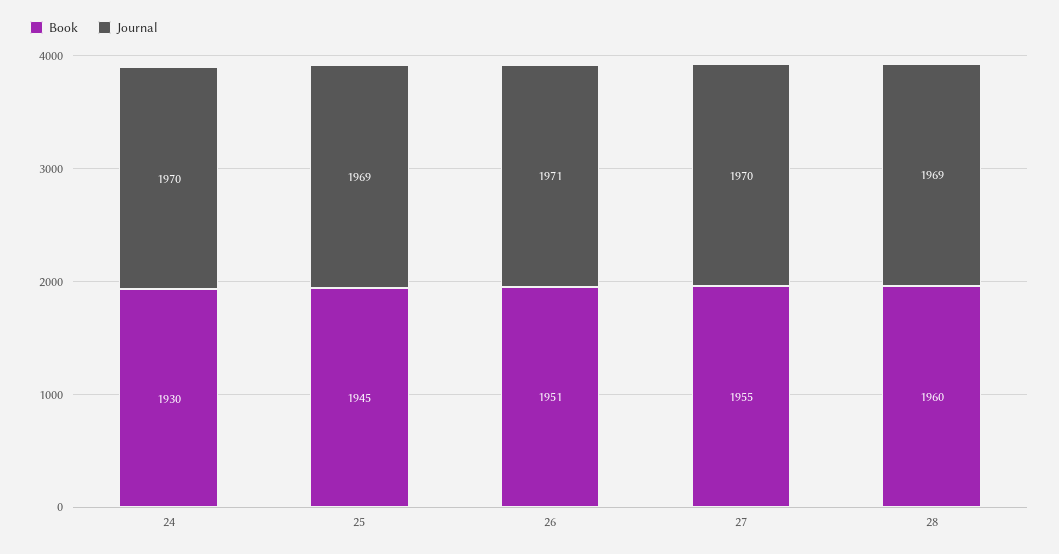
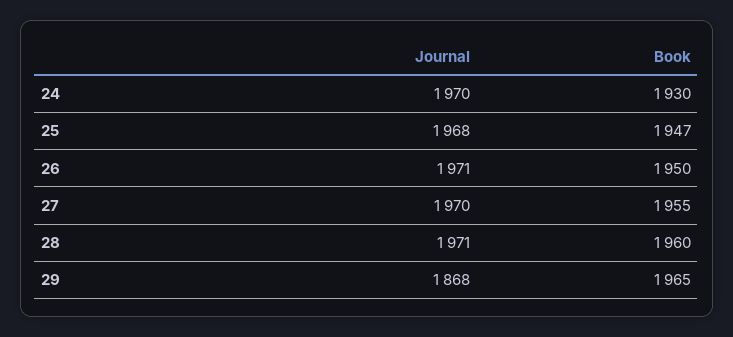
  {
    "Book": {
      "24": 1930,
-     "25": 1945,
+     "25": 1947,
-     "26": 1951,
+     "26": 1950,
      "27": 1955,
-     "28": 1960
+     "28": 1960,
+     "29": 1965
    },
    "Journal": {
      "24": 1970,
-     "25": 1969,
+     "25": 1968,
      "26": 1971,
      "27": 1970,
-     "28": 1969
+     "28": 1971,
+     "29": 1868
    }
  }

